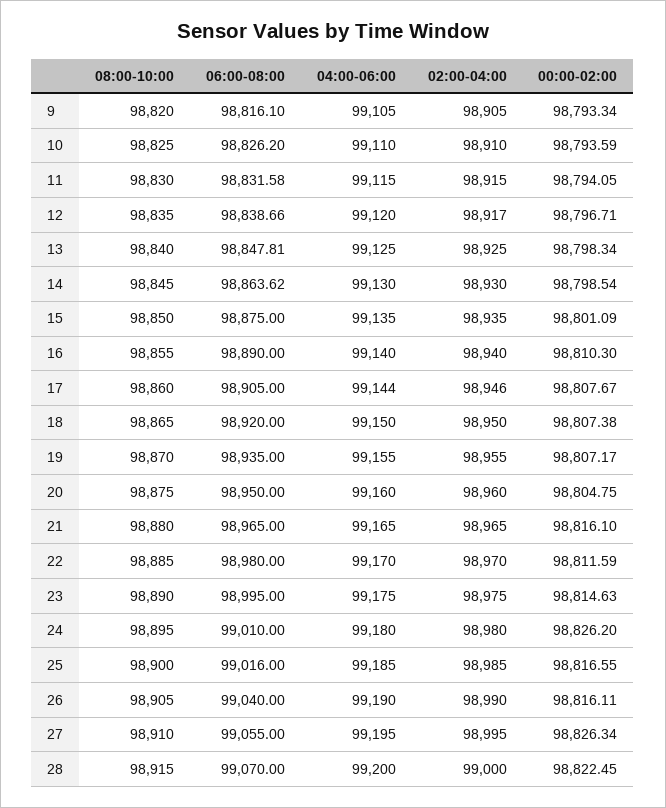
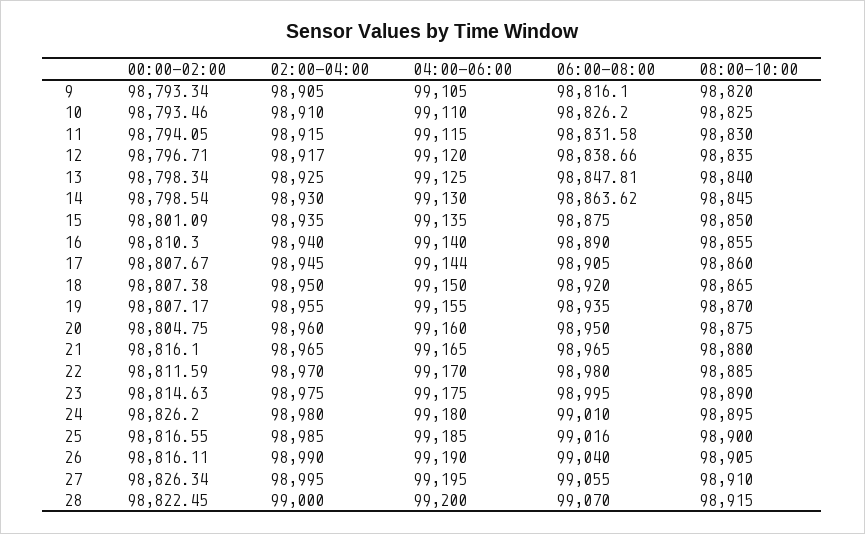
  {
    "08:00-10:00": {
      "9": 98820,
      "10": 98825,
      "11": 98830,
      "12": 98835,
      "13": 98840,
      "14": 98845,
      "15": 98850,
      "16": 98855,
      "17": 98860,
      "18": 98865,
      "19": 98870,
      "20": 98875,
      "21": 98880,
      "22": 98885,
      "23": 98890,
      "24": 98895,
      "25": 98900,
      "26": 98905,
      "27": 98910,
      "28": 98915
    },
    "06:00-08:00": {
      "9": 98816.1,
      "10": 98826.2,
      "11": 98831.58,
      "12": 98838.66,
      "13": 98847.81,
      "14": 98863.62,
      "15": 98875,
      "16": 98890,
      "17": 98905,
      "18": 98920,
      "19": 98935,
      "20": 98950,
      "21": 98965,
      "22": 98980,
      "23": 98995,
      "24": 99010,
      "25": 99016,
      "26": 99040,
      "27": 99055,
      "28": 99070
    },
    "04:00-06:00": {
      "9": 99105,
      "10": 99110,
      "11": 99115,
      "12": 99120,
      "13": 99125,
      "14": 99130,
      "15": 99135,
      "16": 99140,
      "17": 99144,
      "18": 99150,
      "19": 99155,
      "20": 99160,
      "21": 99165,
      "22": 99170,
      "23": 99175,
      "24": 99180,
      "25": 99185,
      "26": 99190,
      "27": 99195,
      "28": 99200
    },
    "02:00-04:00": {
      "9": 98905,
      "10": 98910,
      "11": 98915,
      "12": 98917,
      "13": 98925,
      "14": 98930,
      "15": 98935,
      "16": 98940,
-     "17": 98946,
+     "17": 98945,
      "18": 98950,
      "19": 98955,
      "20": 98960,
      "21": 98965,
      "22": 98970,
      "23": 98975,
      "24": 98980,
      "25": 98985,
      "26": 98990,
      "27": 98995,
      "28": 99000
    },
    "00:00-02:00": {
      "9": 98793.34,
-     "10": 98793.59,
+     "10": 98793.46,
      "11": 98794.05,
      "12": 98796.71,
      "13": 98798.34,
      "14": 98798.54,
      "15": 98801.09,
      "16": 98810.3,
      "17": 98807.67,
      "18": 98807.38,
      "19": 98807.17,
      "20": 98804.75,
      "21": 98816.1,
      "22": 98811.59,
      "23": 98814.63,
      "24": 98826.2,
      "25": 98816.55,
      "26": 98816.11,
      "27": 98826.34,
      "28": 98822.45
    }
  }

